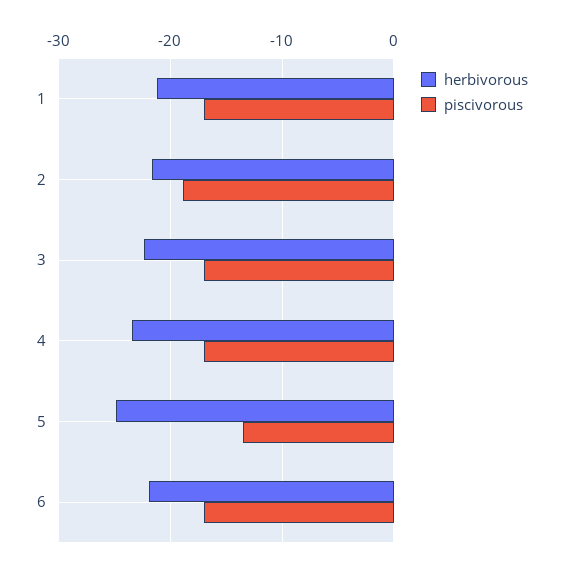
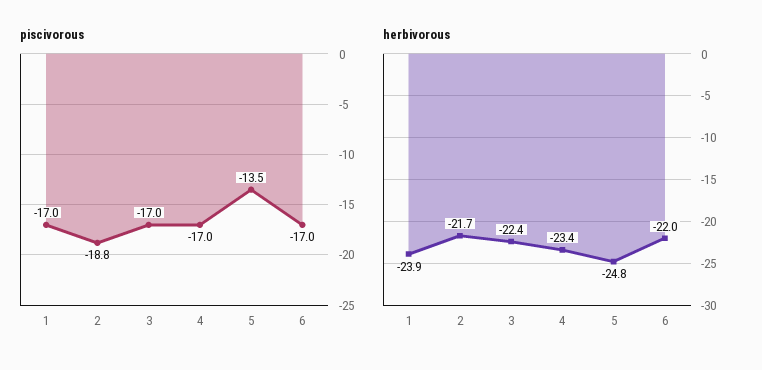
  {
    "herbivorous": {
-     "1": -21,
+     "1": -23.9,
      "2": -21.7,
      "3": -22.4,
      "4": -23.4,
      "5": -24.8,
      "6": -22
    },
    "piscivorous": {
      "1": -17,
      "2": -18.8,
      "3": -17,
      "4": -17,
      "5": -13.5,
      "6": -17
    }
  }

